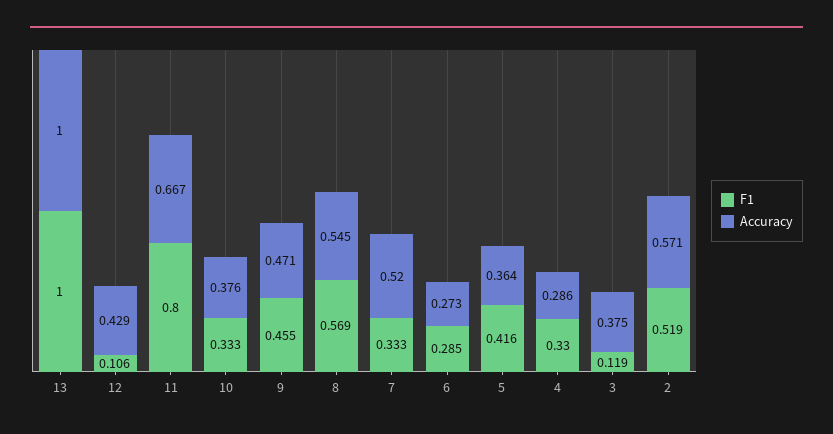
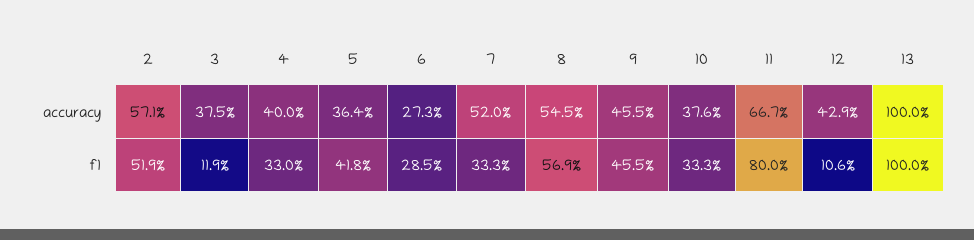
  {
    "F1": {
      "13": 1,
      "12": 0.106,
      "11": 0.8,
      "10": 0.333,
      "9": 0.455,
      "8": 0.569,
      "7": 0.333,
      "6": 0.285,
-     "5": 0.416,
+     "5": 0.418,
      "4": 0.33,
      "3": 0.119,
      "2": 0.519
    },
    "Accuracy": {
      "13": 1,
      "12": 0.429,
      "11": 0.667,
      "10": 0.376,
-     "9": 0.471,
+     "9": 0.455,
      "8": 0.545,
      "7": 0.52,
      "6": 0.273,
      "5": 0.364,
-     "4": 0.286,
+     "4": 0.4,
      "3": 0.375,
      "2": 0.571
    }
  }

